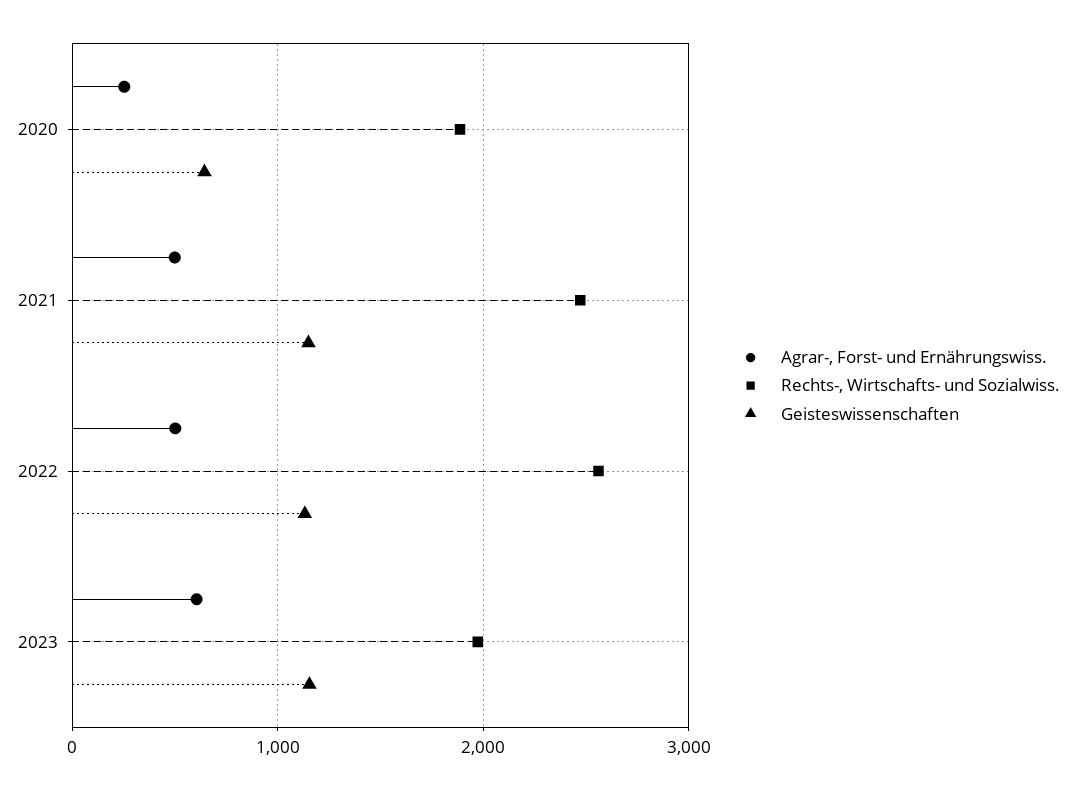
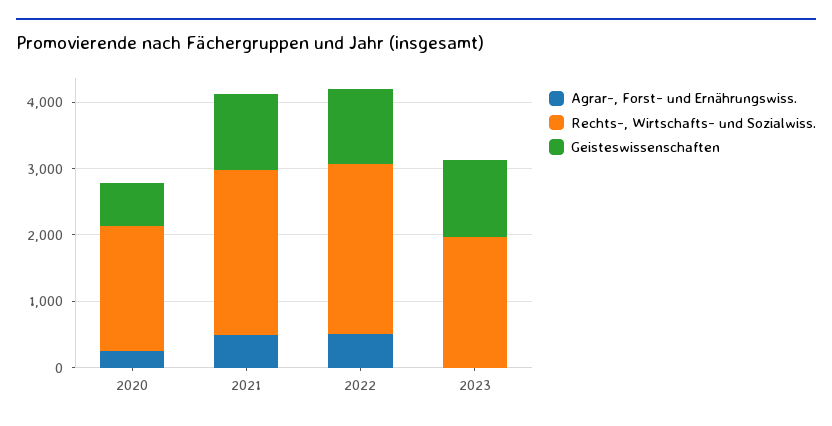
  {
    "Agrar-, Forst- und Ernährungswiss.": {
      "2020": 300,
      "2021": 500,
      "2022": 500,
-     "2023": 600
+     "2023": 0
    },
    "Rechts-, Wirtschafts- und Sozialwiss.": {
      "2020": 1900,
      "2021": 2500,
      "2022": 2600,
      "2023": 2000
    },
    "Geisteswissenschaften": {
      "2020": 600,
      "2021": 1200,
      "2022": 1100,
      "2023": 1200
    }
  }

